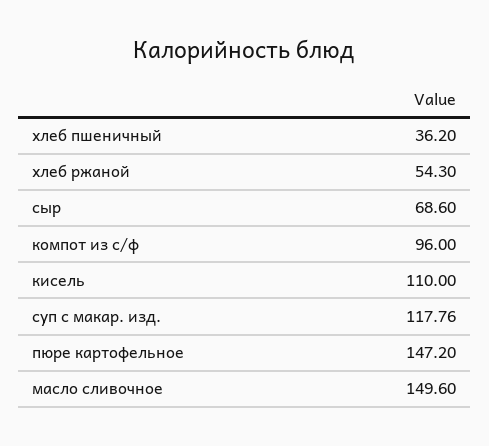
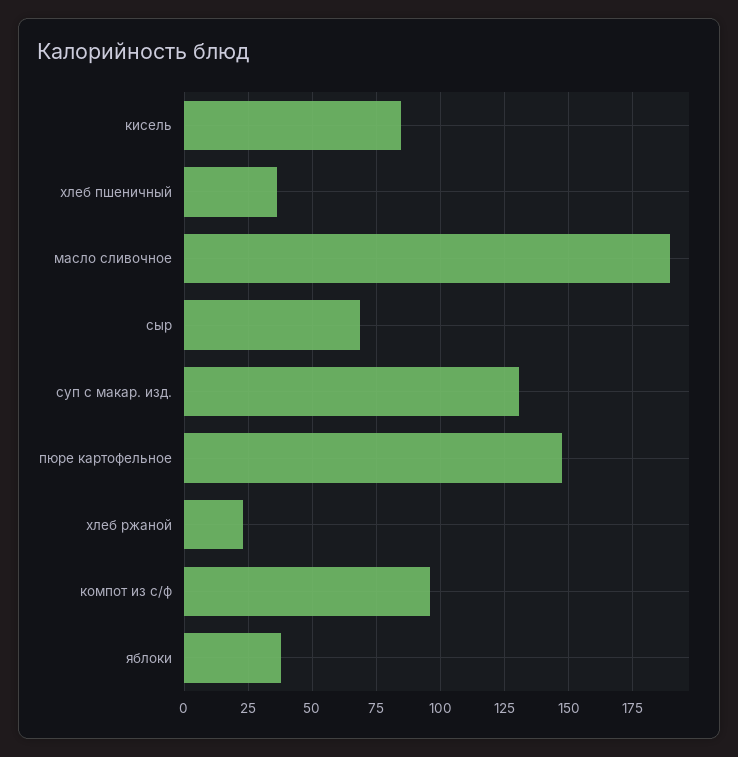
  {
    "хлеб пшеничный": 36.2,
-   "хлеб ржаной": 54.3,
+   "хлеб ржаной": 22.5,
    "сыр": 68.6,
    "компот из с/ф": 96,
-   "кисель": 110,
+   "кисель": 85,
-   "суп с макар. изд.": 117.76,
+   "суп с макар. изд.": 130,
    "пюре картофельное": 147.2,
-   "масло сливочное": 149.6
+   "масло сливочное": 190,
+   "яблоки": 37.5
  }

